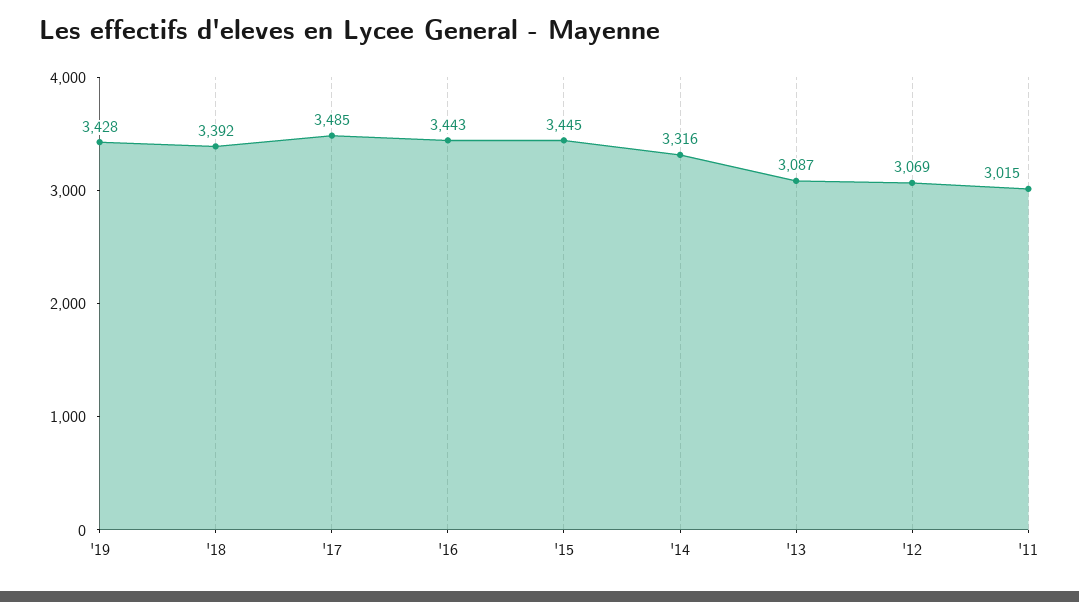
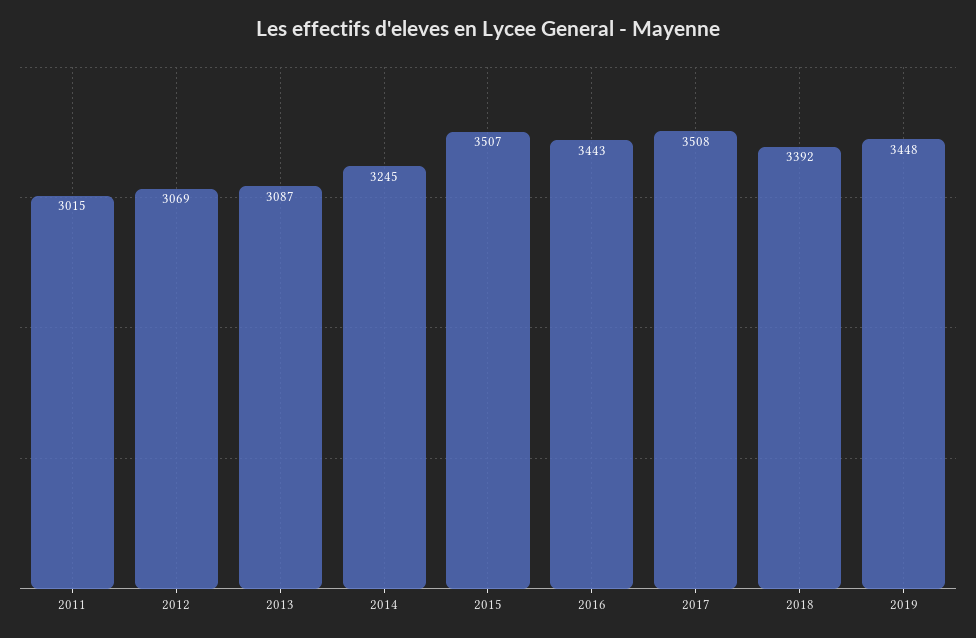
  {
-   "'19": 3428,
+   "'19": 3448,
    "'18": 3392,
-   "'17": 3485,
+   "'17": 3508,
    "'16": 3443,
-   "'15": 3445,
+   "'15": 3507,
-   "'14": 3316,
+   "'14": 3245,
    "'13": 3087,
    "'12": 3069,
    "'11": 3015
  }

